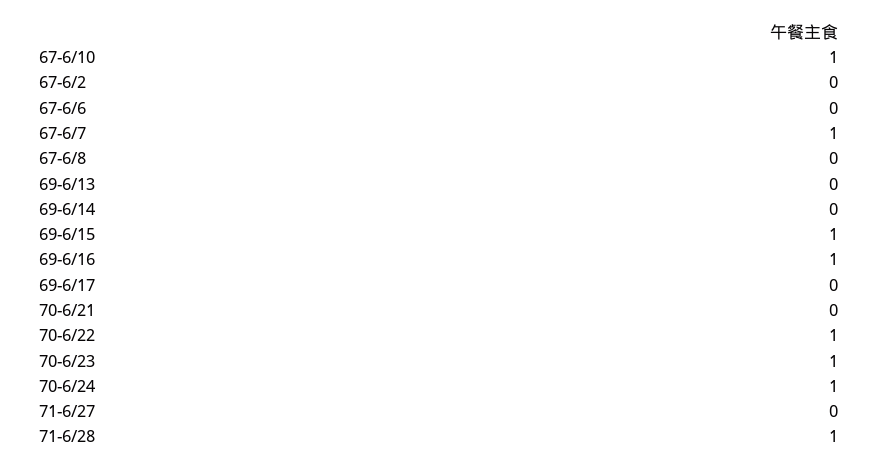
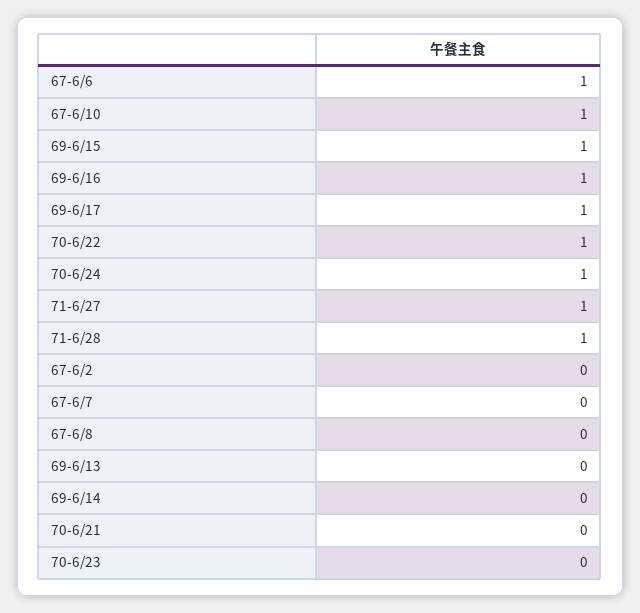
  {
    "67-6/10": 1,
    "67-6/2": 0,
-   "67-6/6": 0,
+   "67-6/6": 1,
-   "67-6/7": 1,
+   "67-6/7": 0,
    "67-6/8": 0,
    "69-6/13": 0,
    "69-6/14": 0,
    "69-6/15": 1,
    "69-6/16": 1,
-   "69-6/17": 0,
+   "69-6/17": 1,
    "70-6/21": 0,
    "70-6/22": 1,
-   "70-6/23": 1,
+   "70-6/23": 0,
    "70-6/24": 1,
-   "71-6/27": 0,
+   "71-6/27": 1,
    "71-6/28": 1
  }

